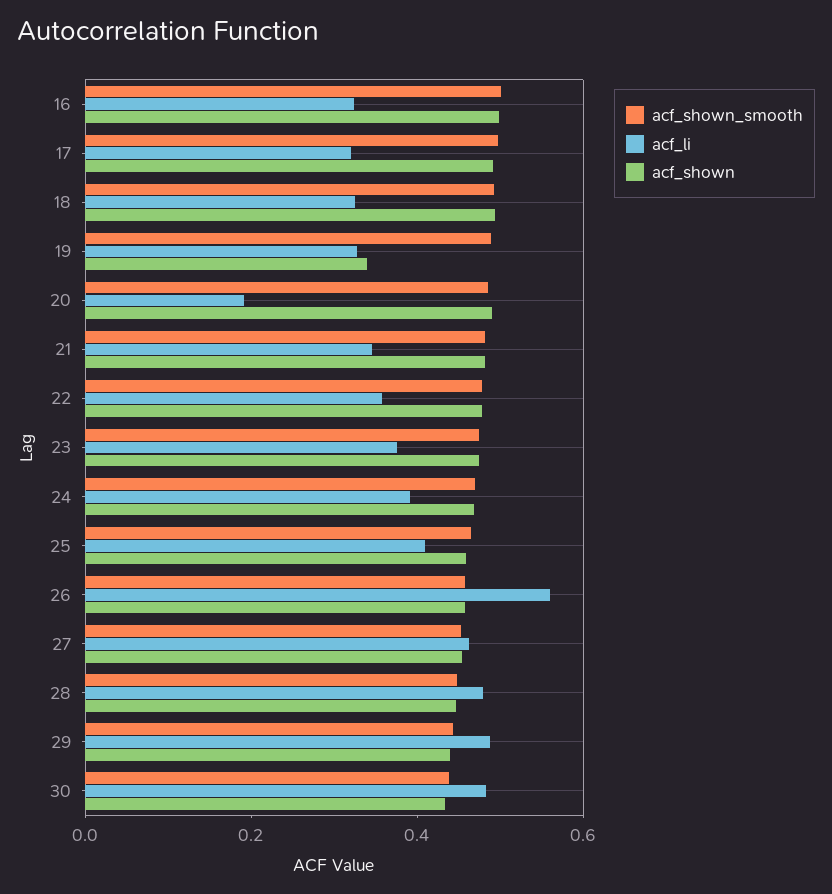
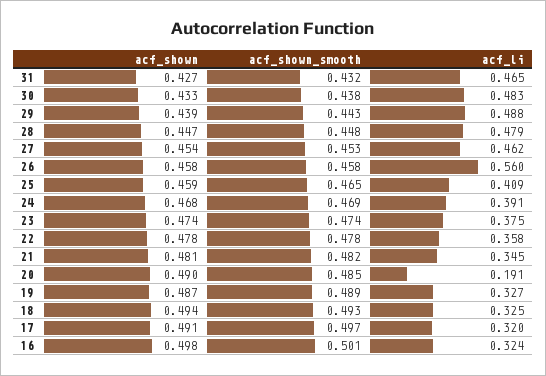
  {
    "acf_shown_smooth": {
      "16": 0.501,
      "17": 0.497,
      "18": 0.493,
      "19": 0.489,
      "20": 0.485,
      "21": 0.482,
      "22": 0.478,
      "23": 0.474,
      "24": 0.469,
      "25": 0.465,
      "26": 0.458,
      "27": 0.453,
      "28": 0.448,
      "29": 0.443,
-     "30": 0.438
+     "30": 0.438,
+     "31": 0.432
    },
    "acf_li": {
      "16": 0.324,
      "17": 0.32,
      "18": 0.325,
      "19": 0.327,
      "20": 0.191,
      "21": 0.345,
      "22": 0.358,
      "23": 0.375,
      "24": 0.391,
      "25": 0.409,
      "26": 0.56,
      "27": 0.462,
      "28": 0.479,
      "29": 0.488,
-     "30": 0.483
+     "30": 0.483,
+     "31": 0.465
    },
    "acf_shown": {
      "16": 0.498,
      "17": 0.491,
      "18": 0.494,
-     "19": 0.35,
+     "19": 0.487,
      "20": 0.49,
      "21": 0.481,
      "22": 0.478,
      "23": 0.474,
      "24": 0.468,
      "25": 0.459,
      "26": 0.458,
      "27": 0.454,
      "28": 0.447,
      "29": 0.439,
-     "30": 0.433
+     "30": 0.433,
+     "31": 0.427
    }
  }

